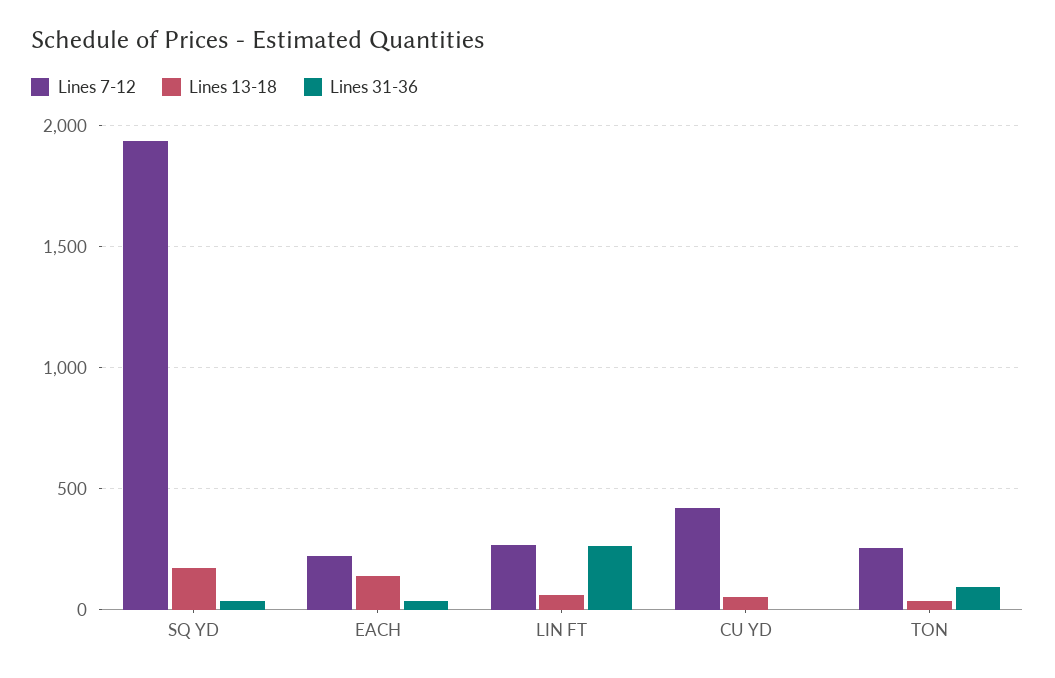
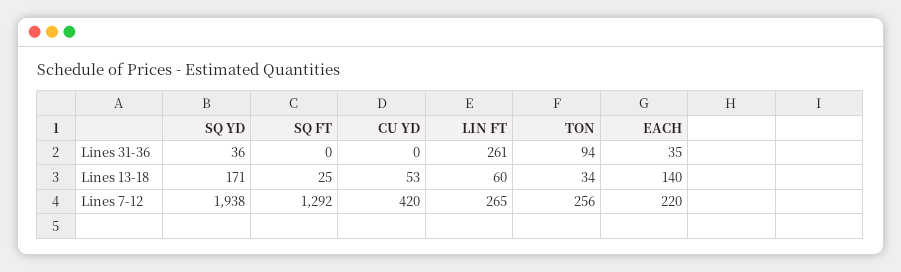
  {
    "Lines 7-12": {
      "SQ YD": 1938,
      "EACH": 220,
      "LIN FT": 265,
      "CU YD": 420,
-     "TON": 256
+     "TON": 256,
+     "SQ FT": 1292
    },
    "Lines 13-18": {
      "SQ YD": 171,
      "EACH": 140,
      "LIN FT": 60,
      "CU YD": 53,
-     "TON": 34
+     "TON": 34,
+     "SQ FT": 25
    },
    "Lines 31-36": {
      "SQ YD": 36,
      "EACH": 35,
      "LIN FT": 261,
      "CU YD": 0,
-     "TON": 94
+     "TON": 94,
+     "SQ FT": 0
    }
  }

